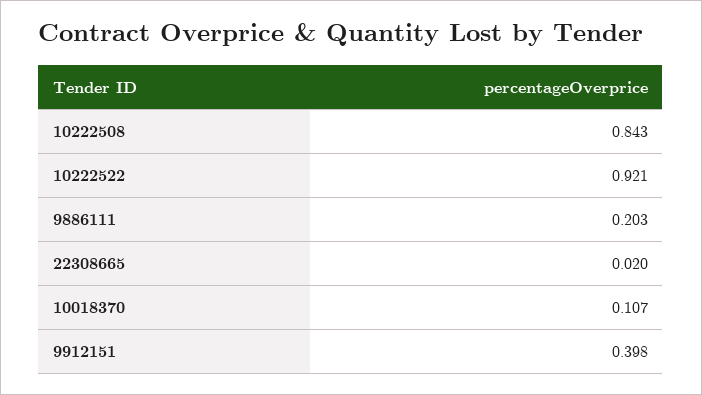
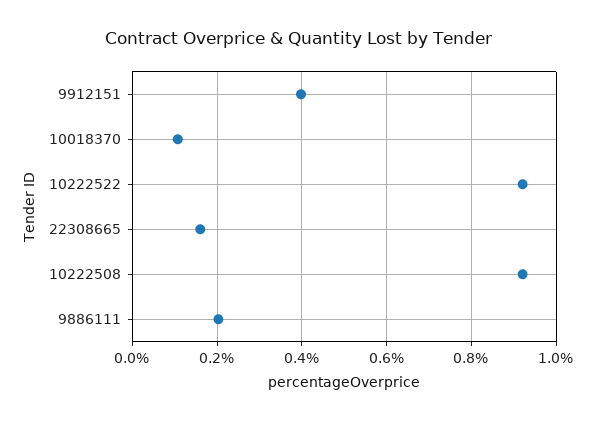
  {
-   "10222508": 0.843,
+   "10222508": 0.92,
    "10222522": 0.921,
    "9886111": 0.203,
-   "22308665": 0.02,
+   "22308665": 0.16,
    "10018370": 0.107,
    "9912151": 0.398
  }

